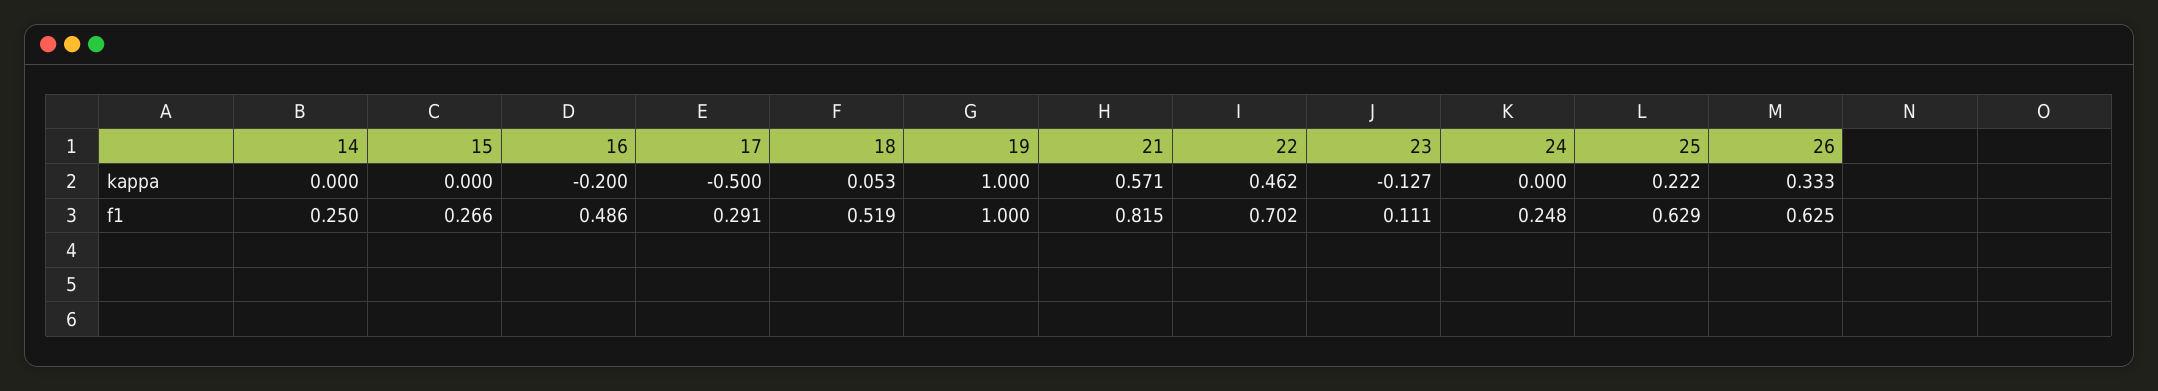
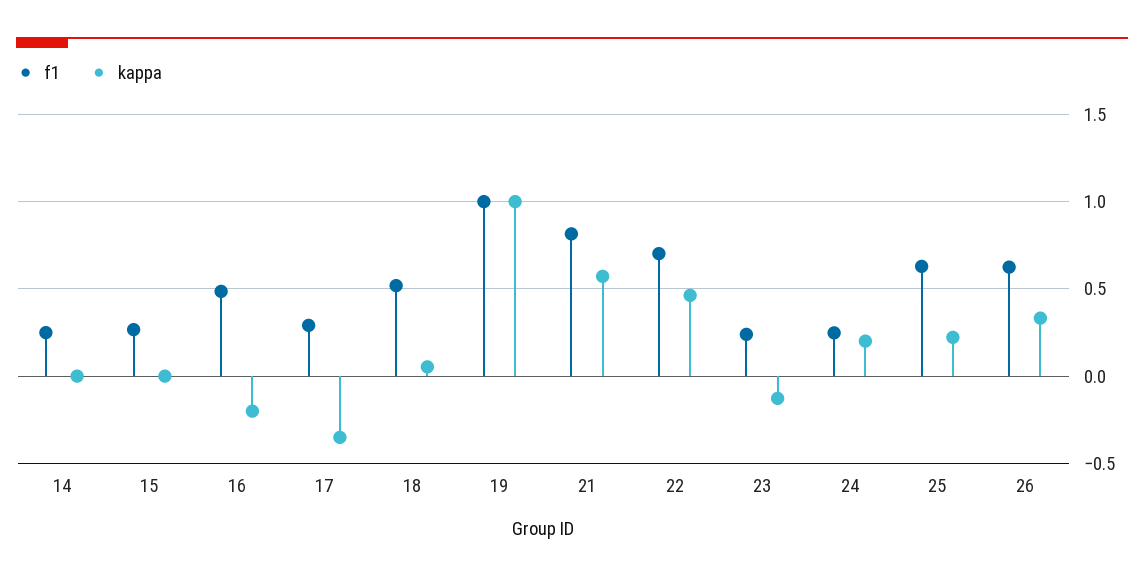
  {
    "kappa": {
      "14": 0,
      "15": 0,
      "16": -0.2,
-     "17": -0.5,
+     "17": -0.35,
      "18": 0.053,
      "19": 1,
      "21": 0.571,
      "22": 0.462,
      "23": -0.127,
-     "24": 0,
+     "24": 0.2,
      "25": 0.222,
      "26": 0.333
    },
    "f1": {
      "14": 0.25,
      "15": 0.266,
      "16": 0.486,
      "17": 0.291,
      "18": 0.519,
      "19": 1,
      "21": 0.815,
      "22": 0.702,
-     "23": 0.111,
+     "23": 0.25,
      "24": 0.248,
      "25": 0.629,
      "26": 0.625
    }
  }

